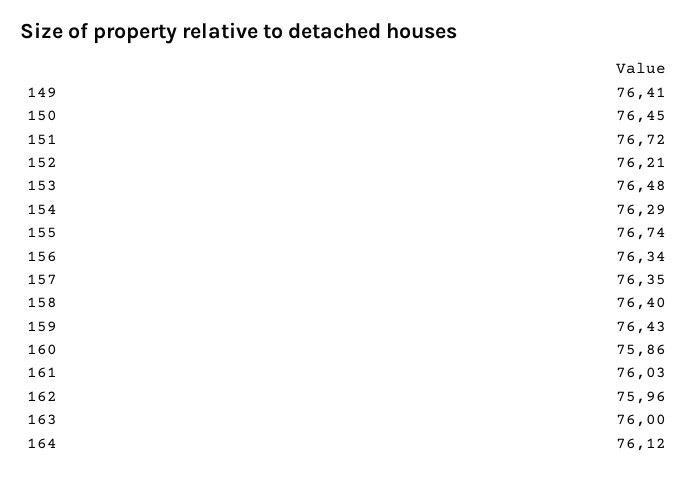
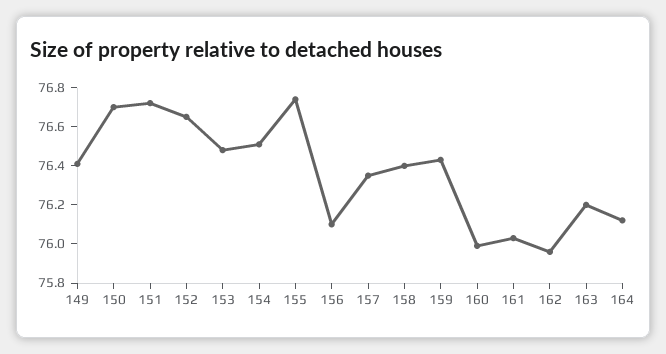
  {
    "149": 76.41,
-   "150": 76.45,
+   "150": 76.7,
    "151": 76.72,
-   "152": 76.21,
+   "152": 76.65,
    "153": 76.48,
-   "154": 76.29,
+   "154": 76.5,
    "155": 76.74,
-   "156": 76.34,
+   "156": 76.1,
    "157": 76.35,
    "158": 76.4,
    "159": 76.43,
-   "160": 75.86,
+   "160": 76,
    "161": 76.03,
    "162": 75.96,
-   "163": 76,
+   "163": 76.2,
    "164": 76.12
  }

